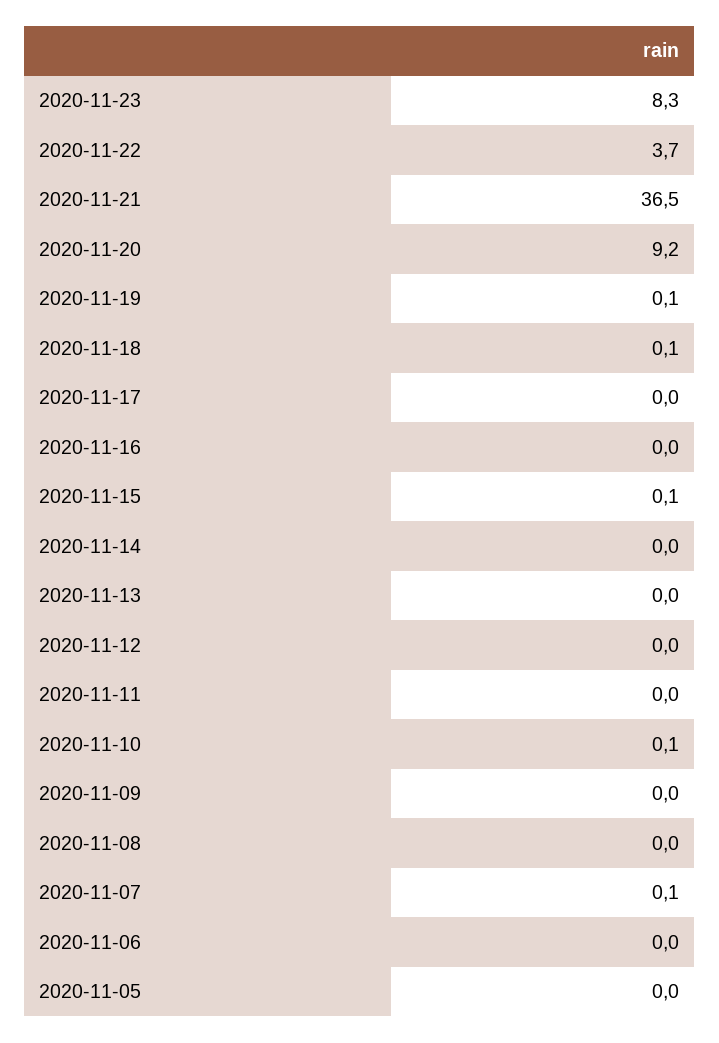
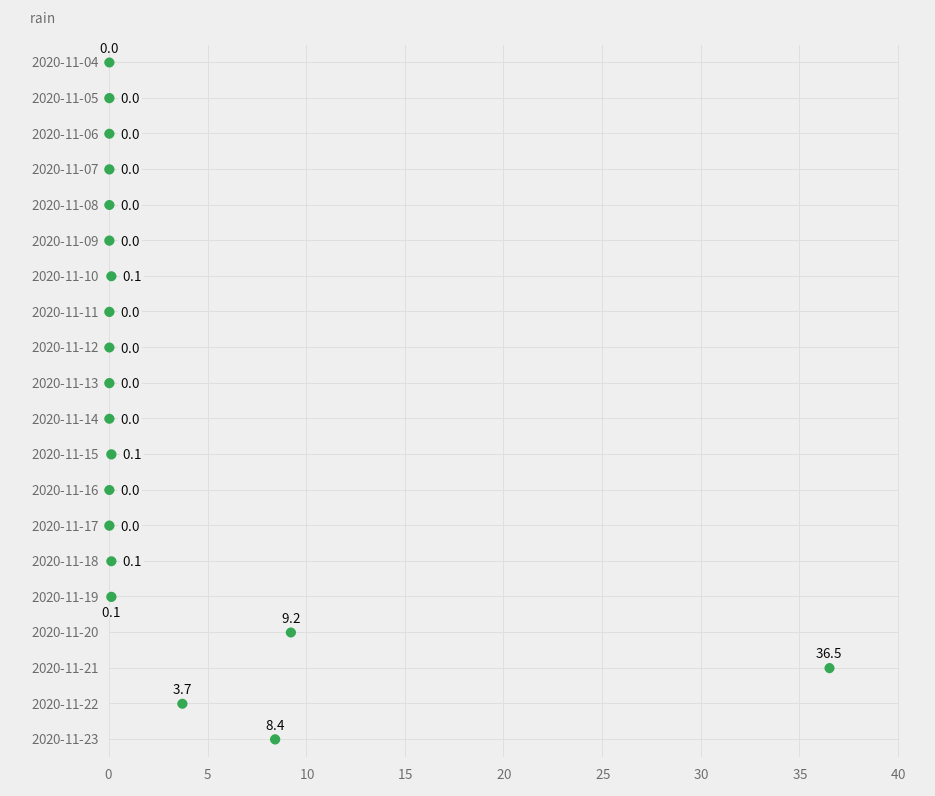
  {
-   "2020-11-23": 8.3,
+   "2020-11-23": 8.4,
    "2020-11-22": 3.7,
    "2020-11-21": 36.5,
    "2020-11-20": 9.2,
    "2020-11-19": 0.1,
    "2020-11-18": 0.1,
    "2020-11-17": 0,
    "2020-11-16": 0,
    "2020-11-15": 0.1,
    "2020-11-14": 0,
    "2020-11-13": 0,
    "2020-11-12": 0,
    "2020-11-11": 0,
    "2020-11-10": 0.1,
    "2020-11-09": 0,
    "2020-11-08": 0,
-   "2020-11-07": 0.1,
+   "2020-11-07": 0,
    "2020-11-06": 0,
-   "2020-11-05": 0
+   "2020-11-05": 0,
+   "2020-11-04": 0
  }

